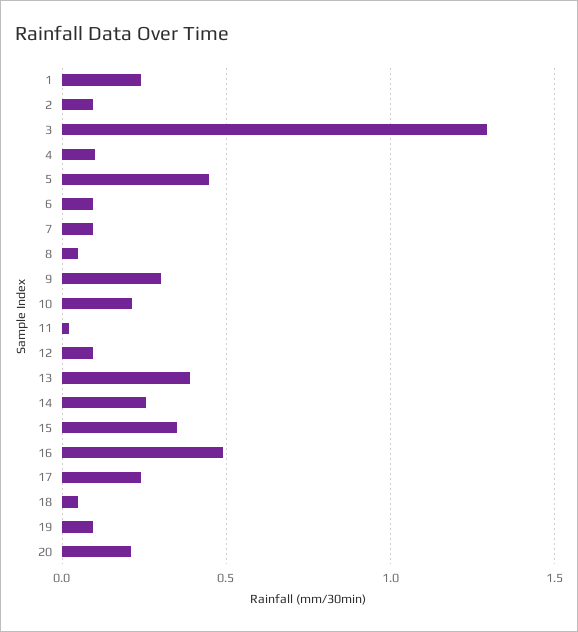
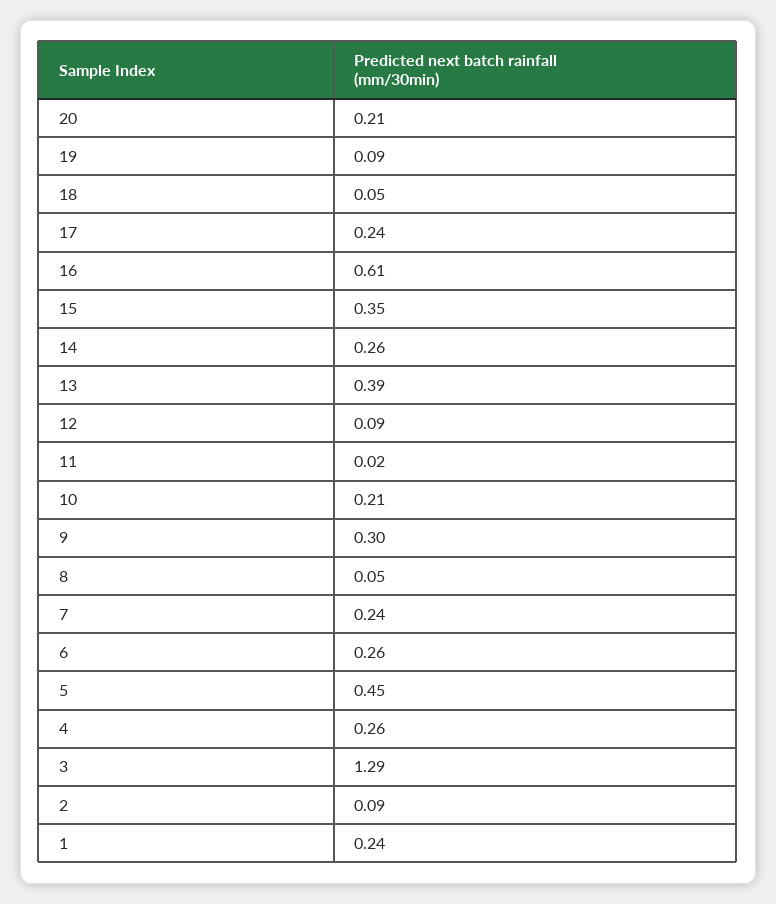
  {
    "1": 0.24,
    "2": 0.09,
    "3": 1.29,
-   "4": 0.1,
+   "4": 0.26,
    "5": 0.45,
-   "6": 0.1,
+   "6": 0.26,
-   "7": 0.1,
+   "7": 0.24,
    "8": 0.05,
    "9": 0.3,
    "10": 0.21,
    "11": 0.02,
    "12": 0.09,
    "13": 0.39,
    "14": 0.26,
    "15": 0.35,
-   "16": 0.5,
+   "16": 0.61,
    "17": 0.24,
    "18": 0.05,
    "19": 0.09,
    "20": 0.21
  }

